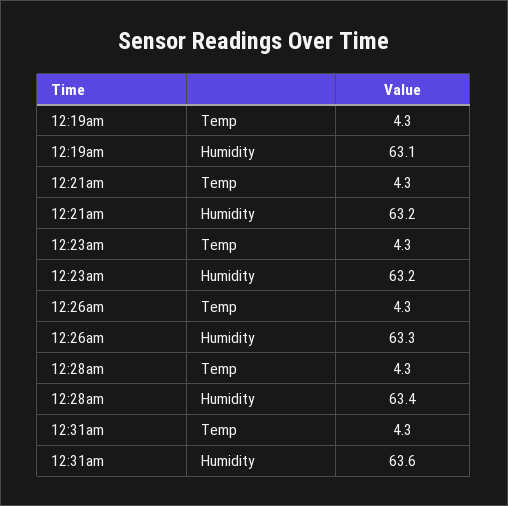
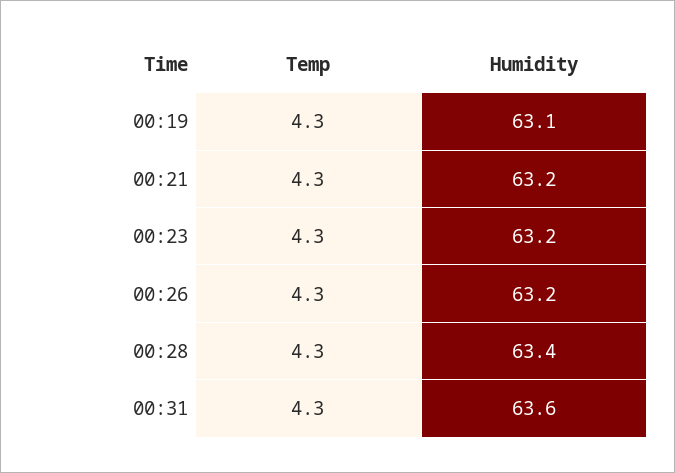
  {
    "12:19am": {
      "Temp": 4.3,
      "Humidity": 63.1
    },
    "12:21am": {
      "Temp": 4.3,
      "Humidity": 63.2
    },
    "12:23am": {
      "Temp": 4.3,
      "Humidity": 63.2
    },
    "12:26am": {
      "Temp": 4.3,
-     "Humidity": 63.3
+     "Humidity": 63.2
    },
    "12:28am": {
      "Temp": 4.3,
      "Humidity": 63.4
    },
    "12:31am": {
      "Temp": 4.3,
      "Humidity": 63.6
    }
  }

